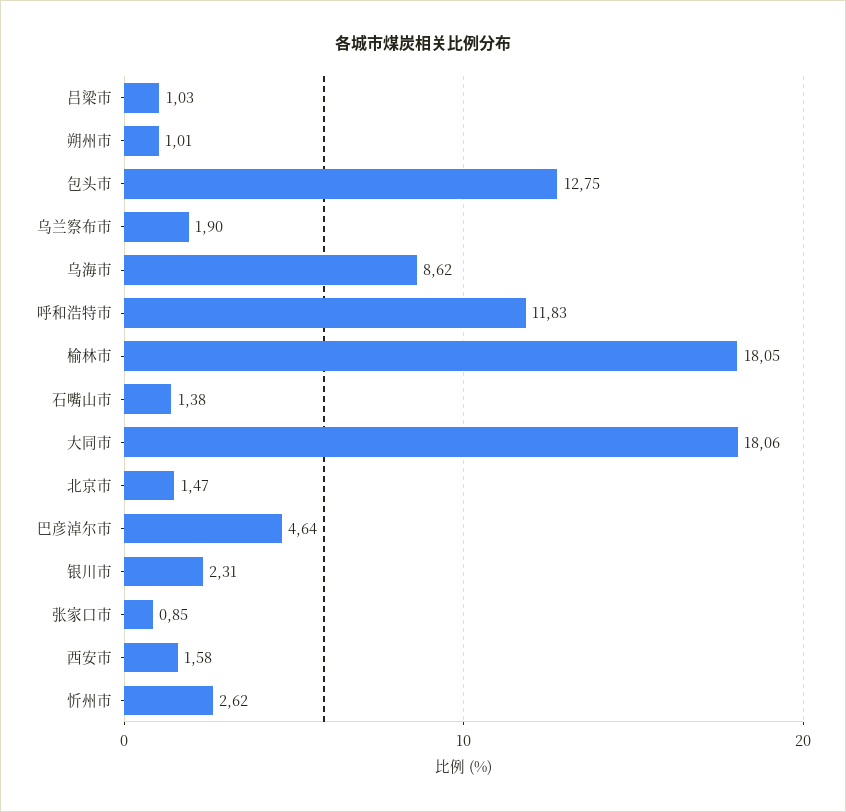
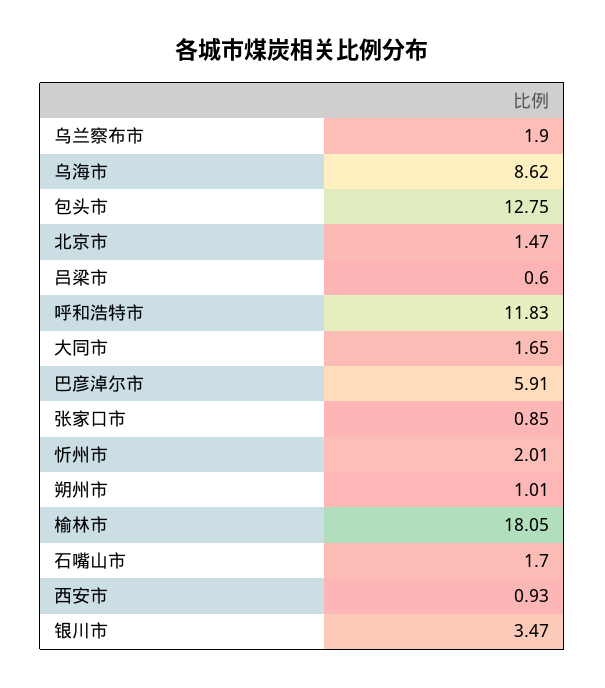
  {
-   "吕梁市": 1.03,
+   "吕梁市": 0.6,
    "朔州市": 1.01,
    "包头市": 12.75,
    "乌兰察布市": 1.9,
    "乌海市": 8.62,
    "呼和浩特市": 11.83,
    "榆林市": 18.05,
-   "石嘴山市": 1.38,
+   "石嘴山市": 1.7,
-   "大同市": 18.06,
+   "大同市": 1.65,
    "北京市": 1.47,
-   "巴彦淖尔市": 4.64,
+   "巴彦淖尔市": 5.91,
-   "银川市": 2.31,
+   "银川市": 3.47,
    "张家口市": 0.85,
-   "西安市": 1.58,
+   "西安市": 0.93,
-   "忻州市": 2.62
+   "忻州市": 2.01
  }

